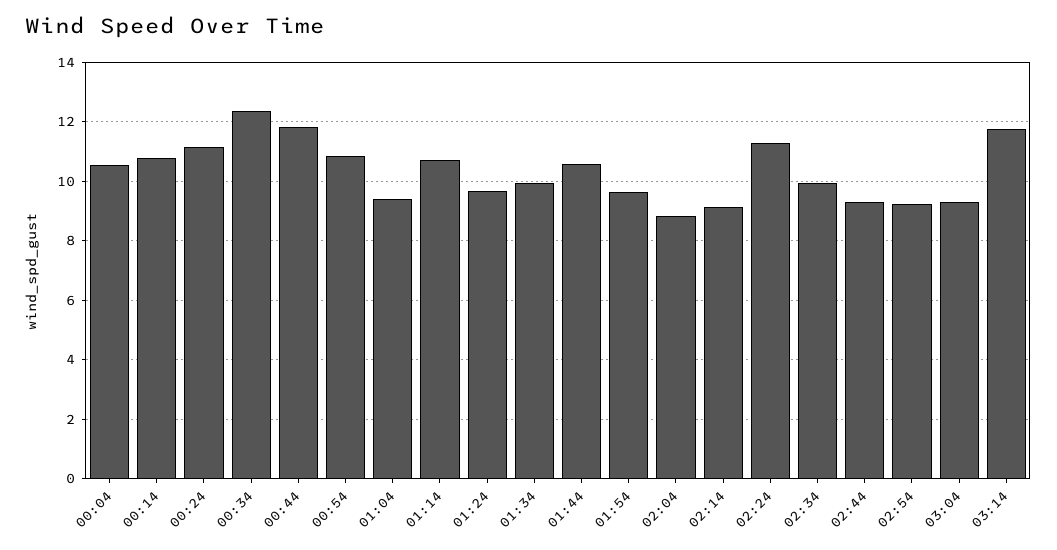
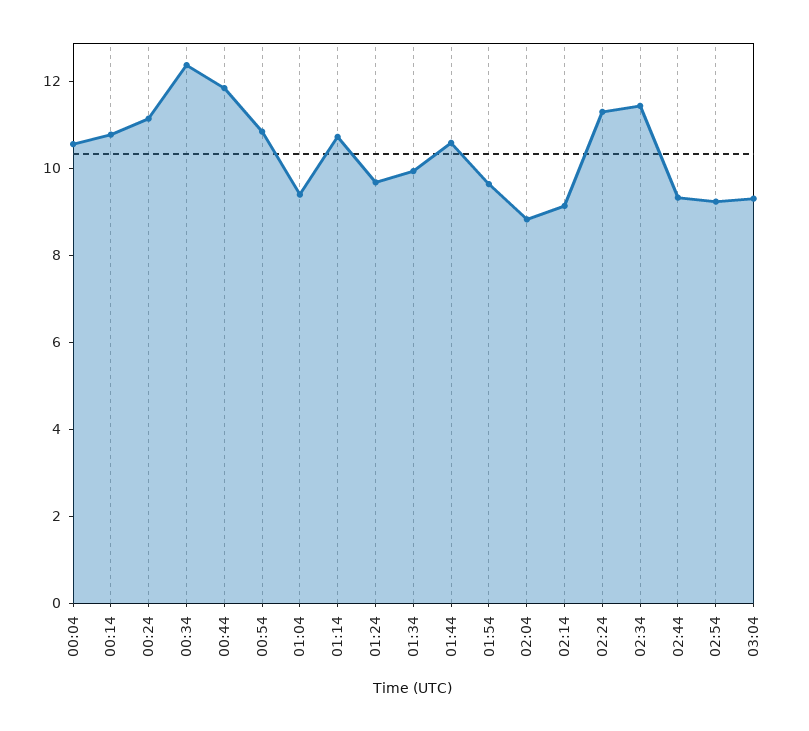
  {
    "00:04": 10.5,
    "00:14": 10.75,
    "00:24": 11.25,
    "00:34": 12.25,
    "00:44": 11.75,
    "00:54": 10.75,
    "01:04": 9.5,
    "01:14": 10.75,
    "01:24": 9.75,
    "01:34": 10,
    "01:44": 10.5,
    "01:54": 9.75,
    "02:04": 8.75,
    "02:14": 9.25,
    "02:24": 11.25,
-   "02:34": 10,
+   "02:34": 11.5,
    "02:44": 9.25,
    "02:54": 9.25,
-   "03:04": 9.25,
+   "03:04": 9.25
-   "03:14": 11.75
  }

